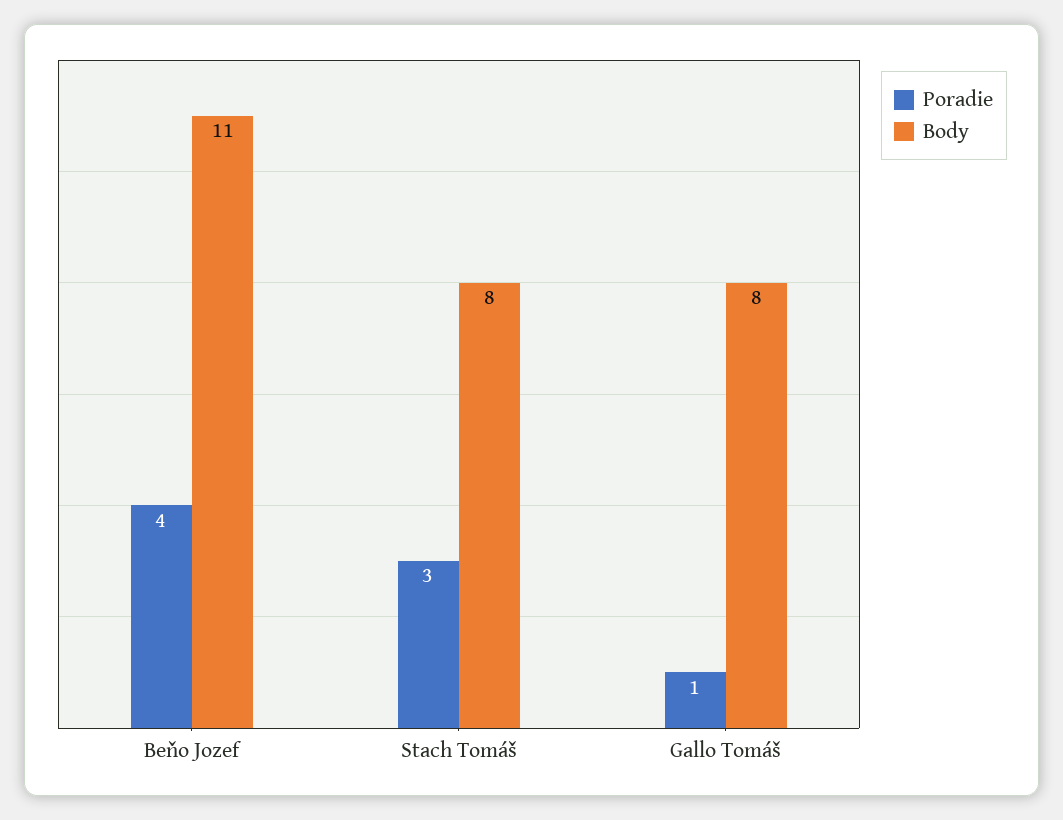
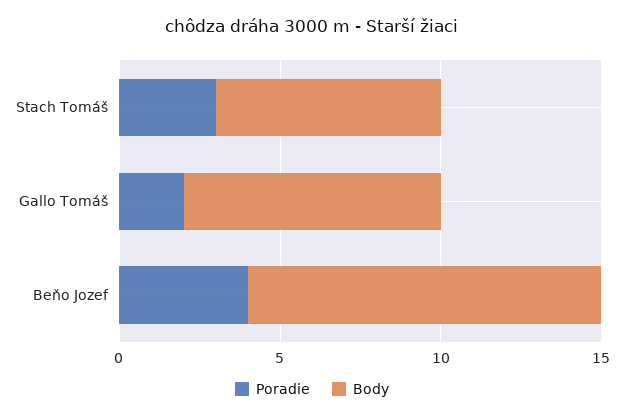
  {
    "Poradie": {
      "Beňo Jozef": 4,
      "Stach Tomáš": 3,
-     "Gallo Tomáš": 1
+     "Gallo Tomáš": 2
    },
    "Body": {
      "Beňo Jozef": 11,
-     "Stach Tomáš": 8,
+     "Stach Tomáš": 7,
      "Gallo Tomáš": 8
    }
  }

